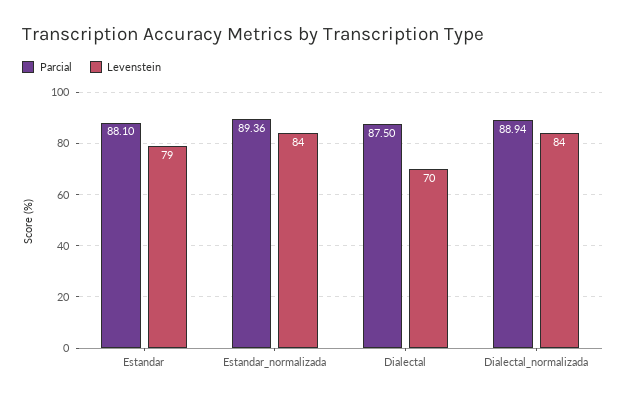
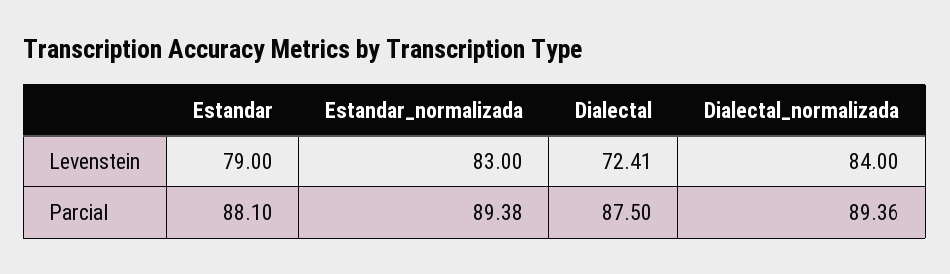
  {
    "Parcial": {
      "Estandar": 88.1,
-     "Estandar_normalizada": 89.36,
+     "Estandar_normalizada": 89.38,
      "Dialectal": 87.5,
-     "Dialectal_normalizada": 88.94
+     "Dialectal_normalizada": 89.36
    },
    "Levenstein": {
      "Estandar": 79,
-     "Estandar_normalizada": 84,
+     "Estandar_normalizada": 83,
-     "Dialectal": 70,
+     "Dialectal": 72.41,
      "Dialectal_normalizada": 84
    }
  }

